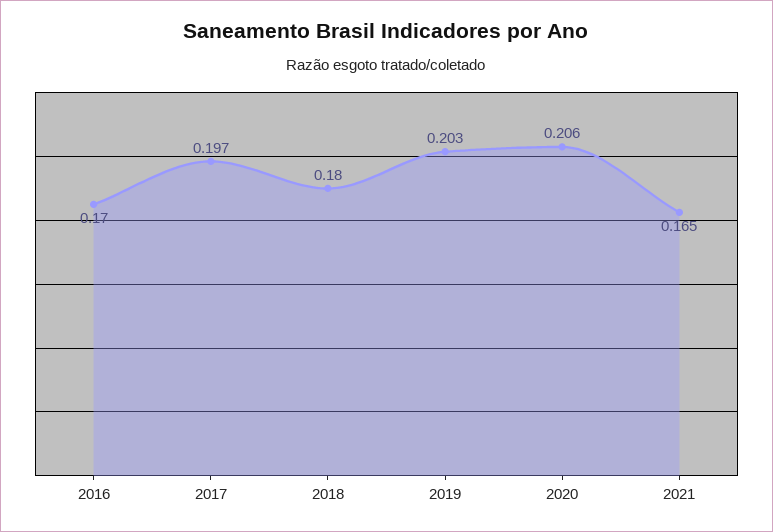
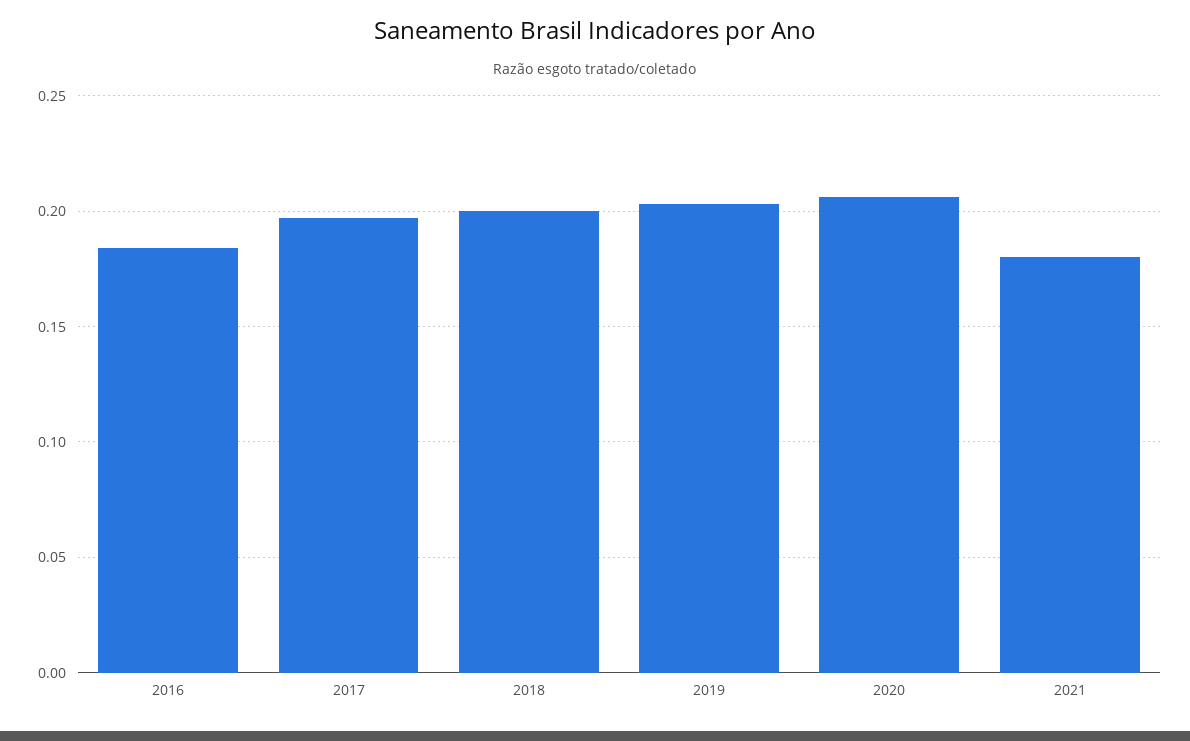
  {
-   "2016": 0.17,
+   "2016": 0.185,
    "2017": 0.197,
-   "2018": 0.18,
+   "2018": 0.2,
    "2019": 0.203,
    "2020": 0.206,
-   "2021": 0.165
+   "2021": 0.18
  }

